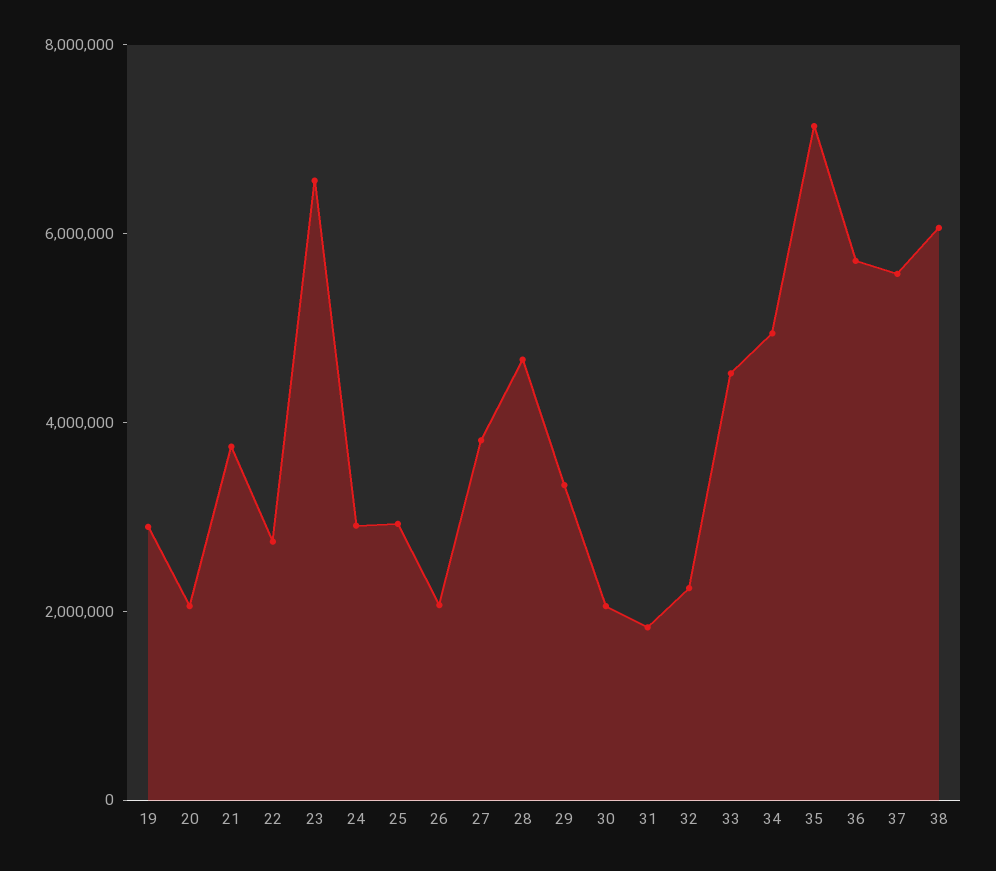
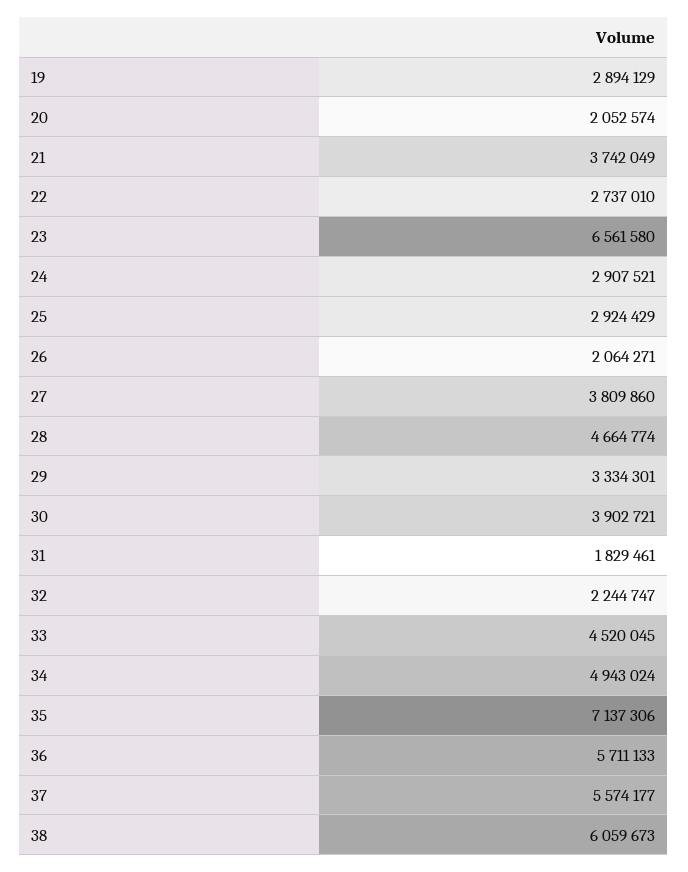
  {
    "19": 2894129,
    "20": 2052574,
    "21": 3742049,
    "22": 2737010,
    "23": 6561580,
    "24": 2907521,
    "25": 2924429,
    "26": 2064271,
    "27": 3809860,
    "28": 4664774,
    "29": 3334301,
-   "30": 2000000,
+   "30": 3902721,
    "31": 1829461,
    "32": 2244747,
    "33": 4520045,
    "34": 4943024,
    "35": 7137306,
    "36": 5711133,
    "37": 5574177,
    "38": 6059673
  }

